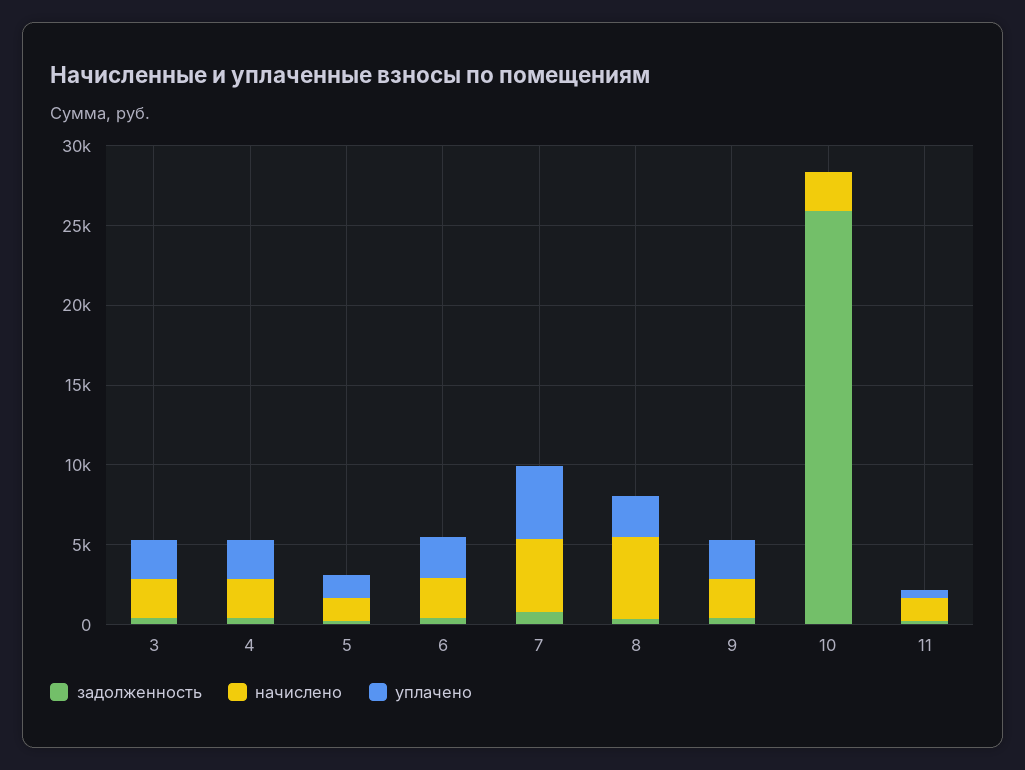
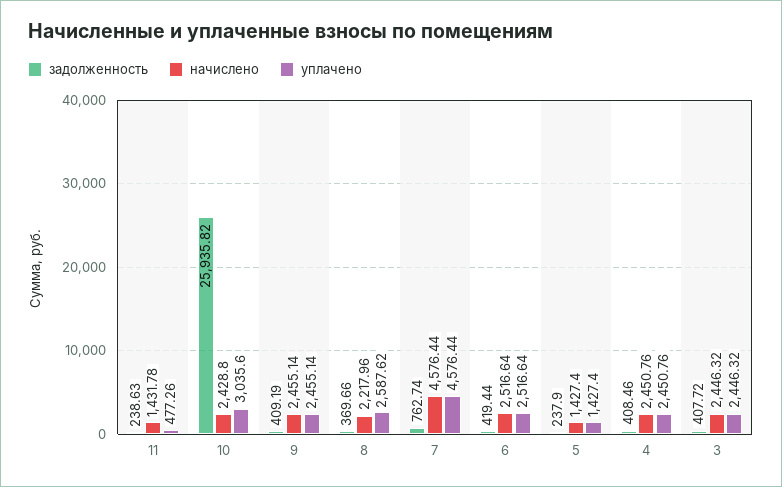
  {
    "задолженность": {
      "3": 407.72,
      "4": 408.46,
      "5": 237.9,
      "6": 419.44,
      "7": 762.74,
      "8": 369.66,
      "9": 409.19,
      "10": 25935.82,
      "11": 238.63
    },
    "начислено": {
      "3": 2446.32,
      "4": 2450.76,
      "5": 1427.4,
      "6": 2516.64,
      "7": 4576.44,
-     "8": 5000,
+     "8": 2217.96,
      "9": 2455.14,
      "10": 2428.8,
      "11": 1431.78
    },
    "уплачено": {
      "3": 2446.32,
      "4": 2450.76,
      "5": 1427.4,
      "6": 2516.64,
      "7": 4576.44,
      "8": 2587.62,
      "9": 2455.14,
-     "10": 0,
+     "10": 3035.6,
      "11": 477.26
    }
  }

